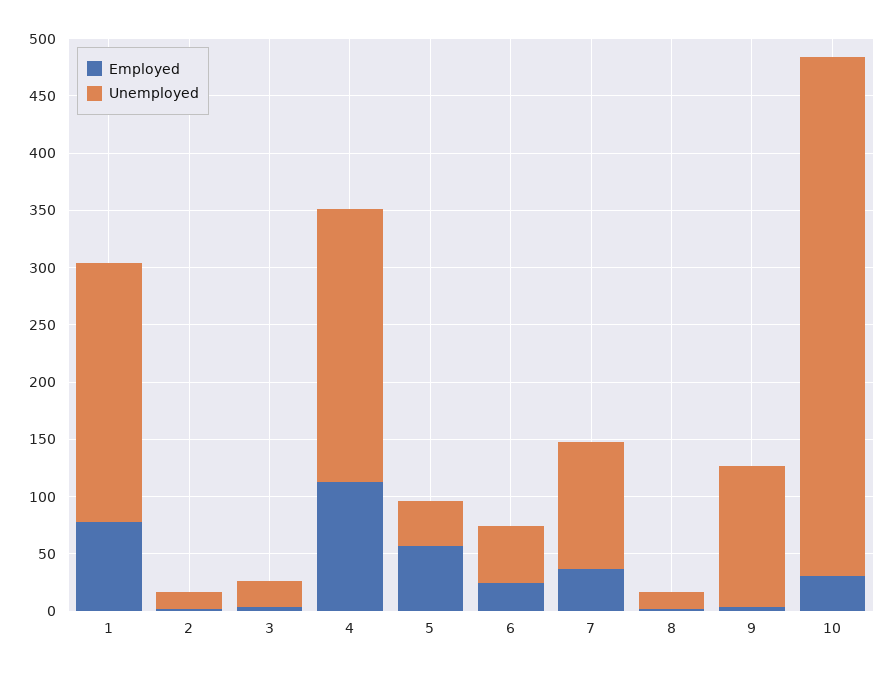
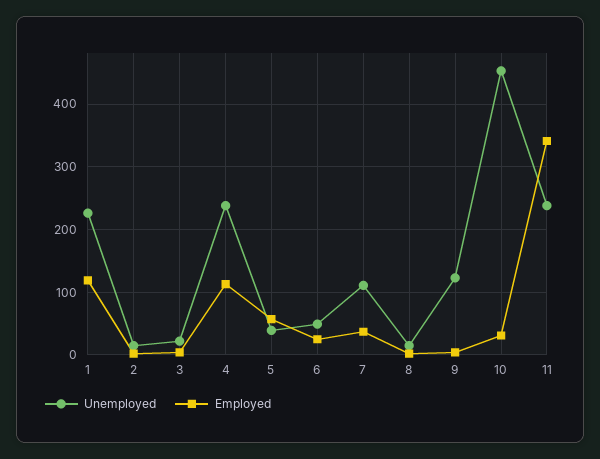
  {
    "Employed": {
-     "1": 80,
+     "1": 120,
      "2": 0,
      "3": 0,
      "4": 110,
      "5": 60,
      "6": 30,
      "7": 40,
      "8": 0,
      "9": 0,
-     "10": 30
+     "10": 30,
+     "11": 340
    },
    "Unemployed": {
      "1": 230,
      "2": 20,
      "3": 20,
      "4": 240,
      "5": 40,
      "6": 50,
      "7": 110,
      "8": 20,
      "9": 120,
-     "10": 450
+     "10": 450,
+     "11": 240
    }
  }

